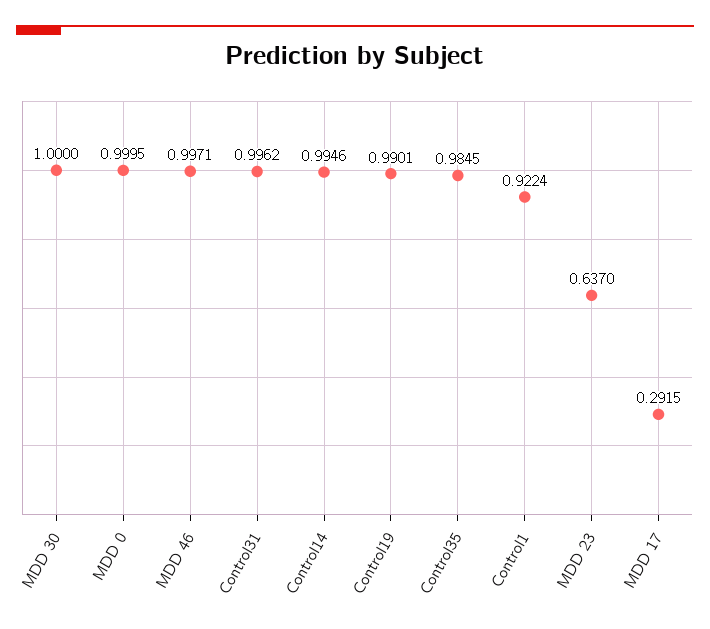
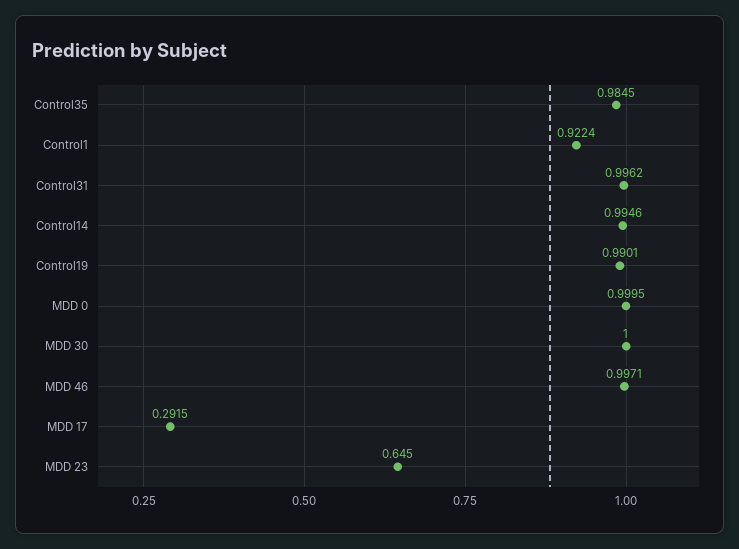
  {
    "MDD 30": 1,
    "MDD 0": 0.9995,
    "MDD 46": 0.9971,
    "Control31": 0.9962,
    "Control14": 0.9946,
    "Control19": 0.9901,
    "Control35": 0.9845,
    "Control1": 0.9224,
-   "MDD 23": 0.637,
+   "MDD 23": 0.645,
    "MDD 17": 0.2915
  }

